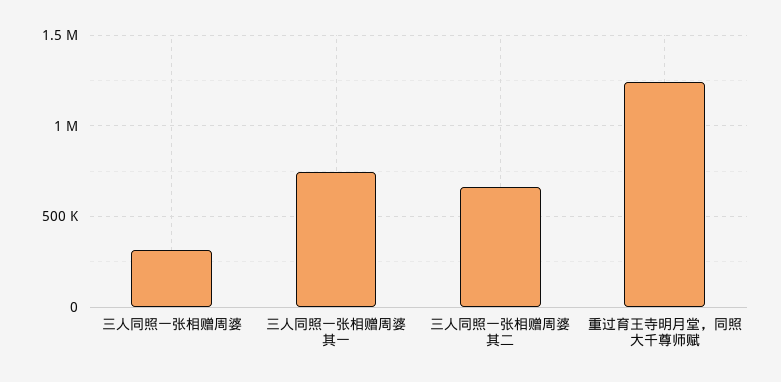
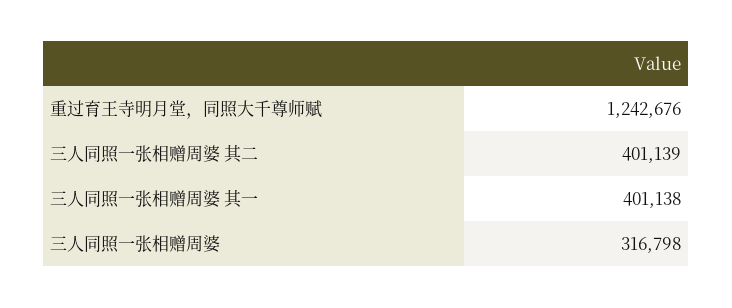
  {
    "三人同照一张相赠周婆": 316798,
-   "三人同照一张相赠周婆 其一": 750000,
+   "三人同照一张相赠周婆 其一": 401138,
-   "三人同照一张相赠周婆 其二": 650000,
+   "三人同照一张相赠周婆 其二": 401139,
    "重过育王寺明月堂，同照大千尊师赋": 1242676
  }

